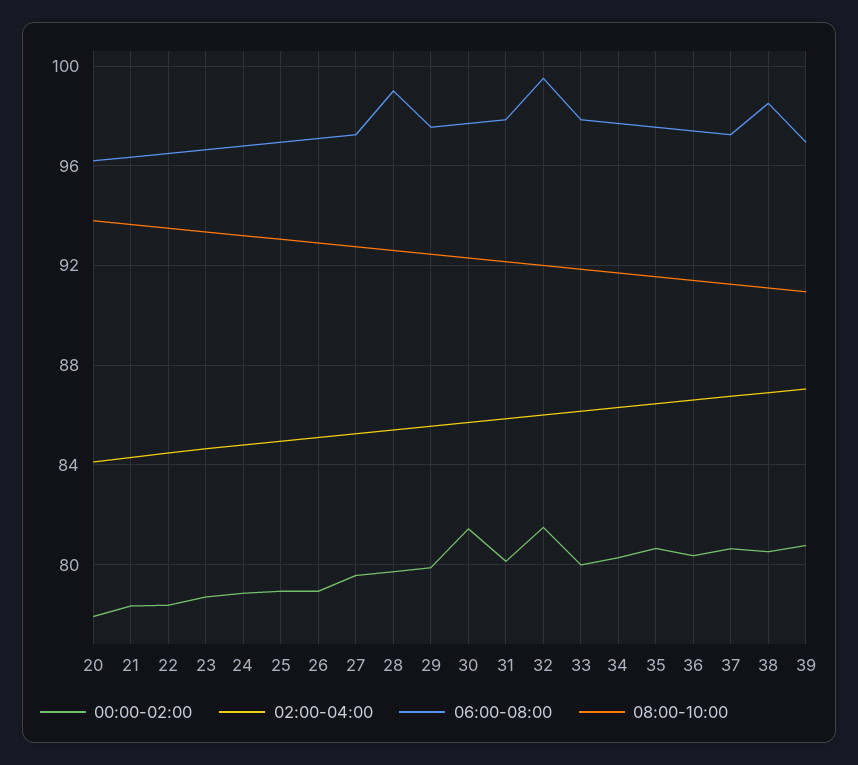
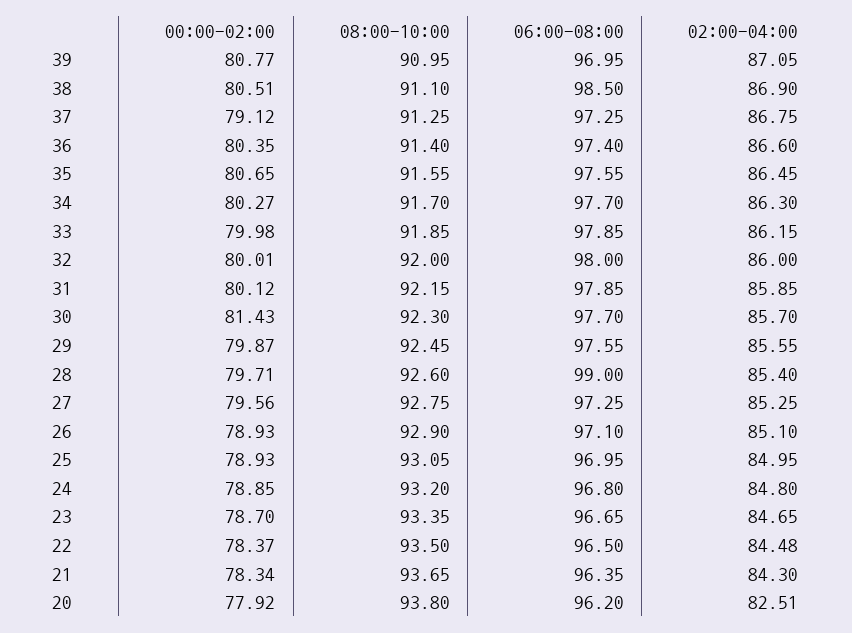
  {
    "00:00-02:00": {
      "20": 77.92,
      "21": 78.34,
      "22": 78.37,
      "23": 78.7,
      "24": 78.85,
      "25": 78.93,
      "26": 78.93,
      "27": 79.56,
      "28": 79.71,
      "29": 79.87,
      "30": 81.43,
      "31": 80.12,
-     "32": 81.5,
+     "32": 80.01,
      "33": 79.98,
      "34": 80.27,
      "35": 80.65,
      "36": 80.35,
-     "37": 80.5,
+     "37": 79.12,
      "38": 80.51,
      "39": 80.77
    },
    "02:00-04:00": {
-     "20": 84,
+     "20": 82.51,
      "21": 84.3,
      "22": 84.48,
      "23": 84.65,
      "24": 84.8,
      "25": 84.95,
      "26": 85.1,
      "27": 85.25,
      "28": 85.4,
      "29": 85.55,
      "30": 85.7,
      "31": 85.85,
      "32": 86,
      "33": 86.15,
      "34": 86.3,
      "35": 86.45,
      "36": 86.6,
      "37": 86.75,
      "38": 86.9,
      "39": 87.05
    },
    "06:00-08:00": {
      "20": 96.2,
      "21": 96.35,
      "22": 96.5,
      "23": 96.65,
      "24": 96.8,
      "25": 96.95,
      "26": 97.1,
      "27": 97.25,
      "28": 99,
      "29": 97.55,
      "30": 97.7,
      "31": 97.85,
-     "32": 99.5,
+     "32": 98,
      "33": 97.85,
      "34": 97.7,
      "35": 97.55,
      "36": 97.4,
      "37": 97.25,
      "38": 98.5,
      "39": 96.95
    },
    "08:00-10:00": {
      "20": 93.8,
      "21": 93.65,
      "22": 93.5,
      "23": 93.35,
      "24": 93.2,
      "25": 93.05,
      "26": 92.9,
      "27": 92.75,
      "28": 92.6,
      "29": 92.45,
      "30": 92.3,
      "31": 92.15,
      "32": 92,
      "33": 91.85,
      "34": 91.7,
      "35": 91.55,
      "36": 91.4,
      "37": 91.25,
      "38": 91.1,
      "39": 90.95
    }
  }

